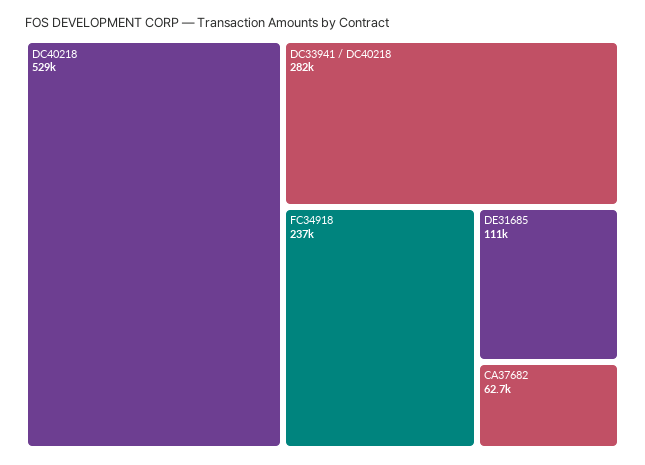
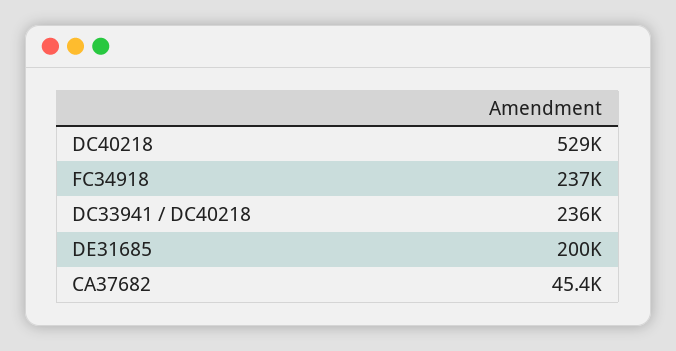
  {
    "DC40218": 529000,
-   "DC33941 / DC40218": 282000,
+   "DC33941 / DC40218": 236000,
    "FC34918": 237000,
-   "DE31685": 111000,
+   "DE31685": 200000,
-   "CA37682": 62700
+   "CA37682": 45400
  }

